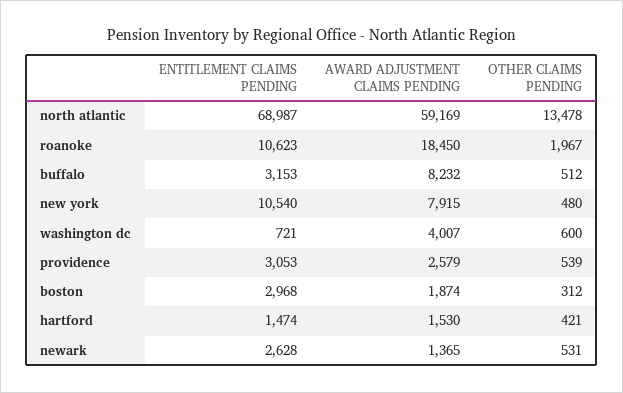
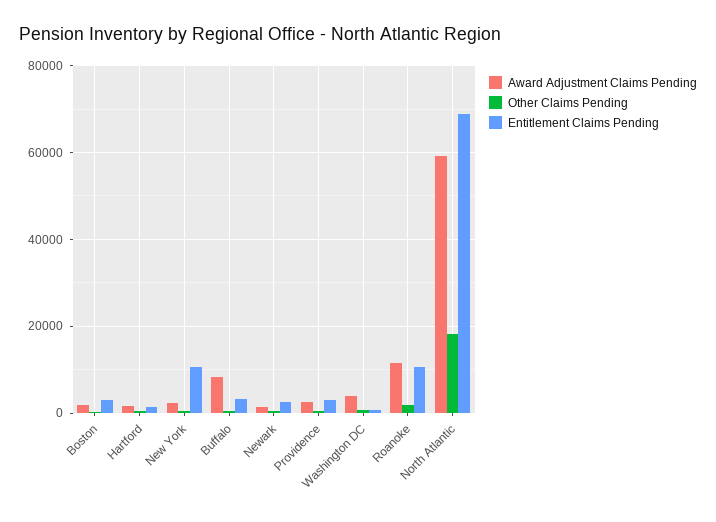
  {
    "ENTITLEMENT CLAIMS PENDING": {
      "north atlantic": 68987,
      "roanoke": 10623,
      "buffalo": 3153,
      "new york": 10540,
      "washington dc": 721,
      "providence": 3053,
      "boston": 2968,
      "hartford": 1474,
      "newark": 2628
    },
    "AWARD ADJUSTMENT CLAIMS PENDING": {
      "north atlantic": 59169,
-     "roanoke": 18450,
+     "roanoke": 12000,
      "buffalo": 8232,
-     "new york": 7915,
+     "new york": 2000,
      "washington dc": 4007,
      "providence": 2579,
      "boston": 1874,
      "hartford": 1530,
      "newark": 1365
    },
    "OTHER CLAIMS PENDING": {
-     "north atlantic": 13478,
+     "north atlantic": 18000,
      "roanoke": 1967,
      "buffalo": 512,
      "new york": 480,
      "washington dc": 600,
      "providence": 539,
      "boston": 312,
      "hartford": 421,
      "newark": 531
    }
  }

